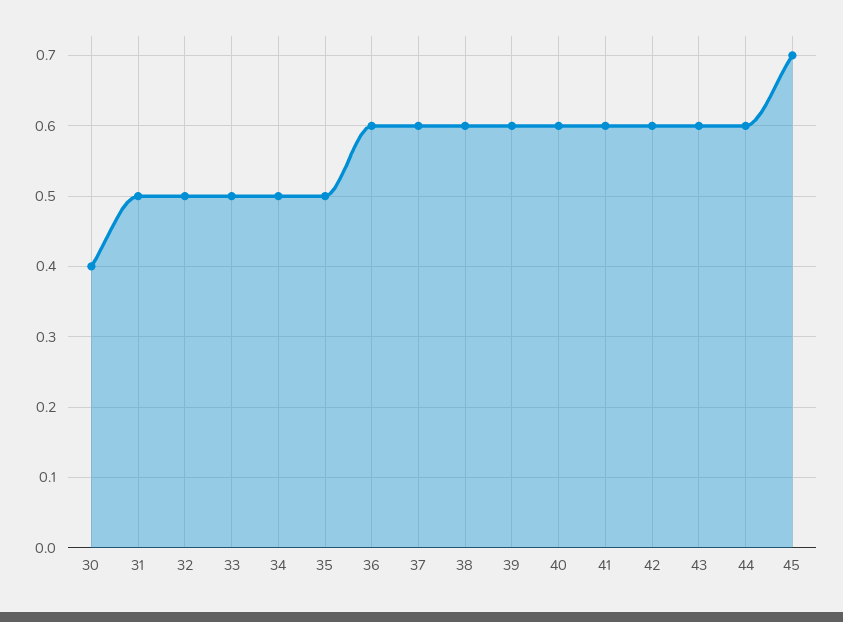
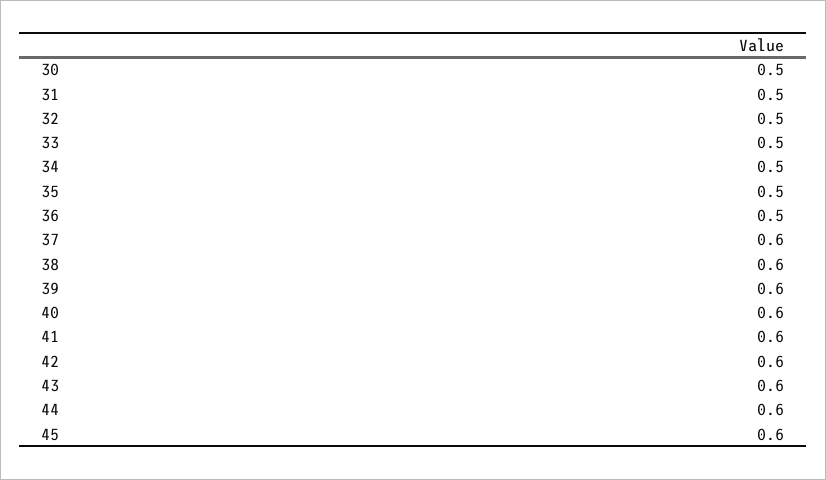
  {
-   "30": 0.4,
+   "30": 0.5,
    "31": 0.5,
    "32": 0.5,
    "33": 0.5,
    "34": 0.5,
    "35": 0.5,
-   "36": 0.6,
+   "36": 0.5,
    "37": 0.6,
    "38": 0.6,
    "39": 0.6,
    "40": 0.6,
    "41": 0.6,
    "42": 0.6,
    "43": 0.6,
    "44": 0.6,
-   "45": 0.7
+   "45": 0.6
  }

